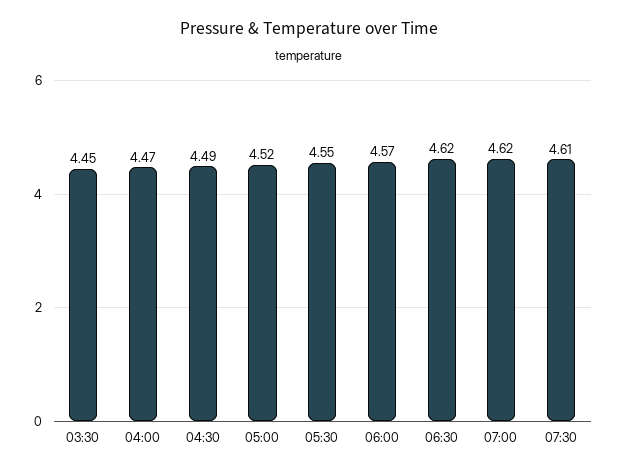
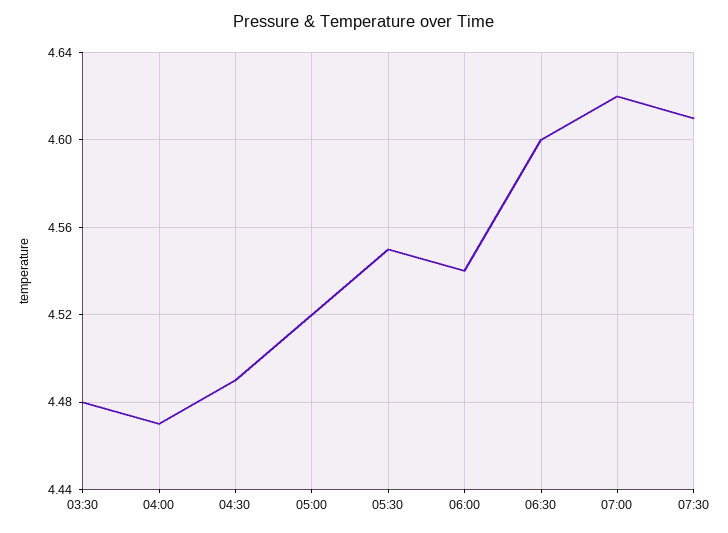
  {
-   "03:30": 4.45,
+   "03:30": 4.48,
    "04:00": 4.47,
    "04:30": 4.49,
    "05:00": 4.52,
    "05:30": 4.55,
-   "06:00": 4.57,
+   "06:00": 4.54,
-   "06:30": 4.62,
+   "06:30": 4.6,
    "07:00": 4.62,
    "07:30": 4.61
  }

